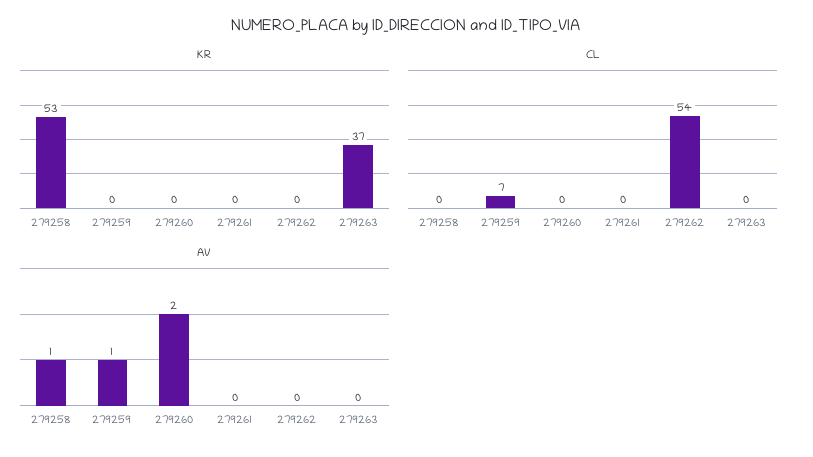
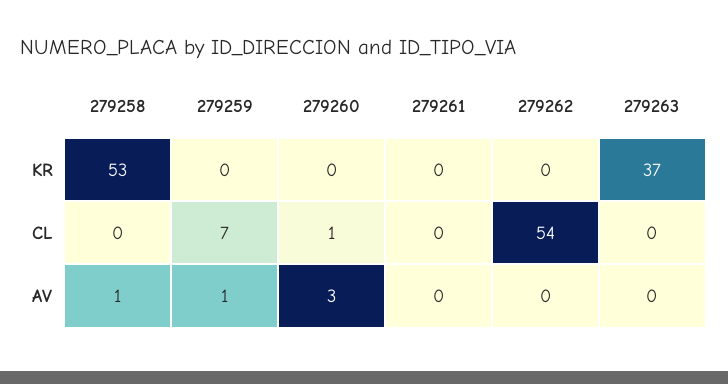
  {
    "KR": {
      "279258": 53,
      "279259": 0,
      "279260": 0,
      "279261": 0,
      "279262": 0,
      "279263": 37
    },
    "CL": {
      "279258": 0,
      "279259": 7,
-     "279260": 0,
+     "279260": 1,
      "279261": 0,
      "279262": 54,
      "279263": 0
    },
    "AV": {
      "279258": 1,
      "279259": 1,
-     "279260": 2,
+     "279260": 3,
      "279261": 0,
      "279262": 0,
      "279263": 0
    }
  }

